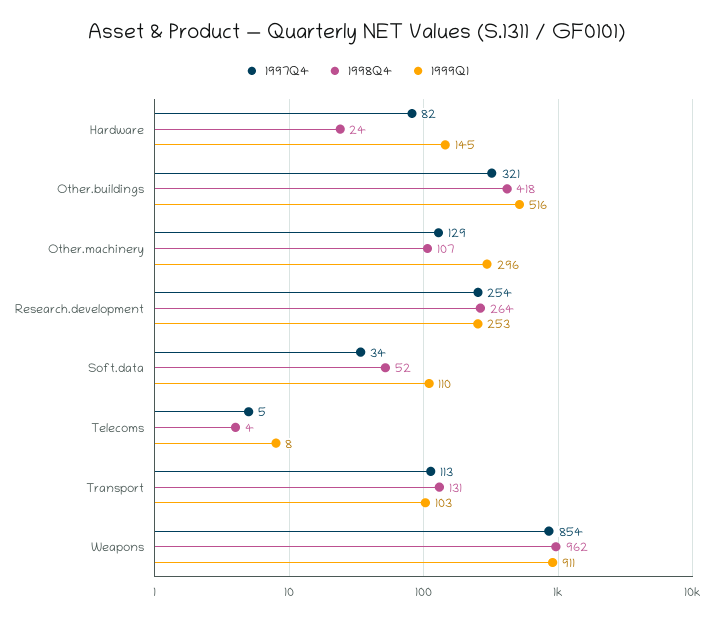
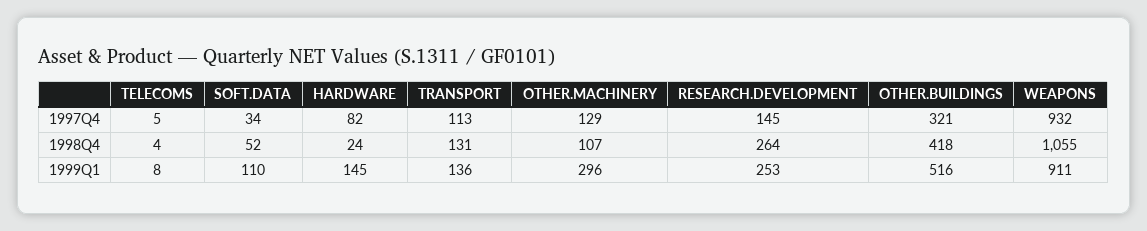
  {
    "1997Q4": {
      "Hardware": 82,
      "Other.buildings": 321,
      "Other.machinery": 129,
-     "Research.development": 254,
+     "Research.development": 145,
      "Soft.data": 34,
      "Telecoms": 5,
      "Transport": 113,
-     "Weapons": 854
+     "Weapons": 932
    },
    "1998Q4": {
      "Hardware": 24,
      "Other.buildings": 418,
      "Other.machinery": 107,
      "Research.development": 264,
      "Soft.data": 52,
      "Telecoms": 4,
      "Transport": 131,
-     "Weapons": 962
+     "Weapons": 1055
    },
    "1999Q1": {
      "Hardware": 145,
      "Other.buildings": 516,
      "Other.machinery": 296,
      "Research.development": 253,
      "Soft.data": 110,
      "Telecoms": 8,
-     "Transport": 103,
+     "Transport": 136,
      "Weapons": 911
    }
  }

